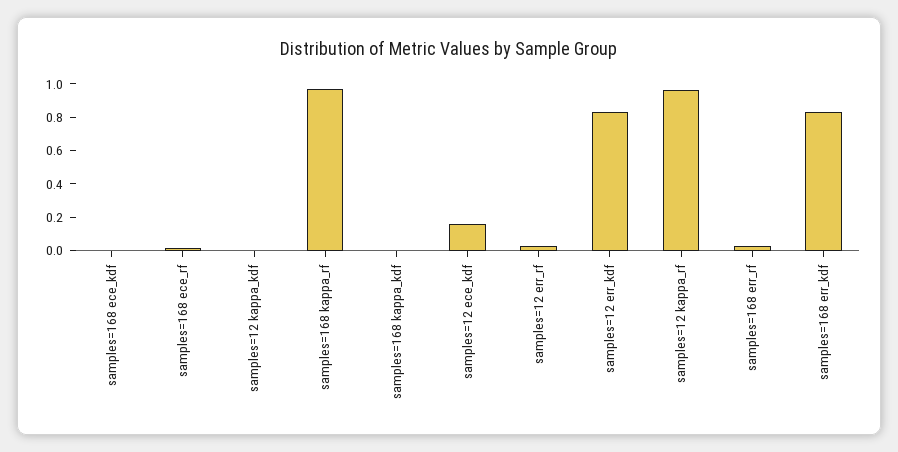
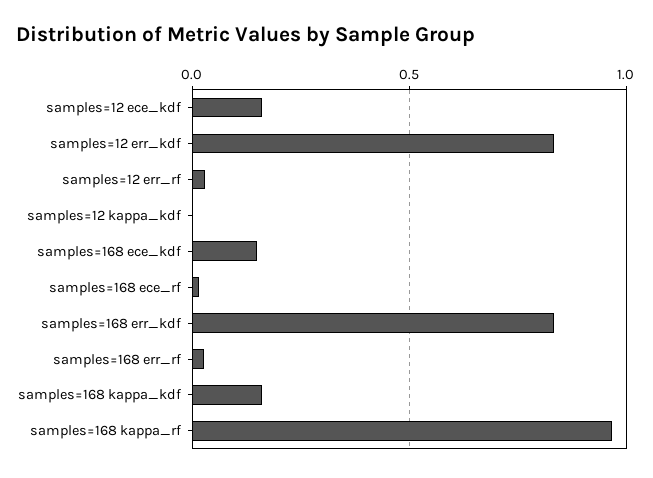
  {
-   "samples=168 ece_kdf": 0,
+   "samples=168 ece_kdf": 0.15,
    "samples=168 ece_rf": 0,
    "samples=12 kappa_kdf": 0,
    "samples=168 kappa_rf": 0.95,
-   "samples=168 kappa_kdf": 0,
+   "samples=168 kappa_kdf": 0.15,
    "samples=12 ece_kdf": 0.15,
    "samples=12 err_rf": 0.05,
    "samples=12 err_kdf": 0.85,
-   "samples=12 kappa_rf": 0.95,
    "samples=168 err_rf": 0.05,
    "samples=168 err_kdf": 0.85
  }

